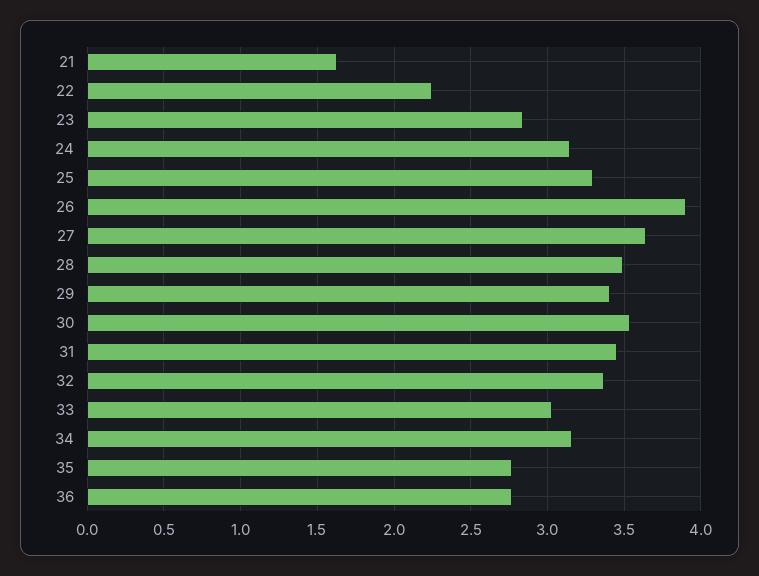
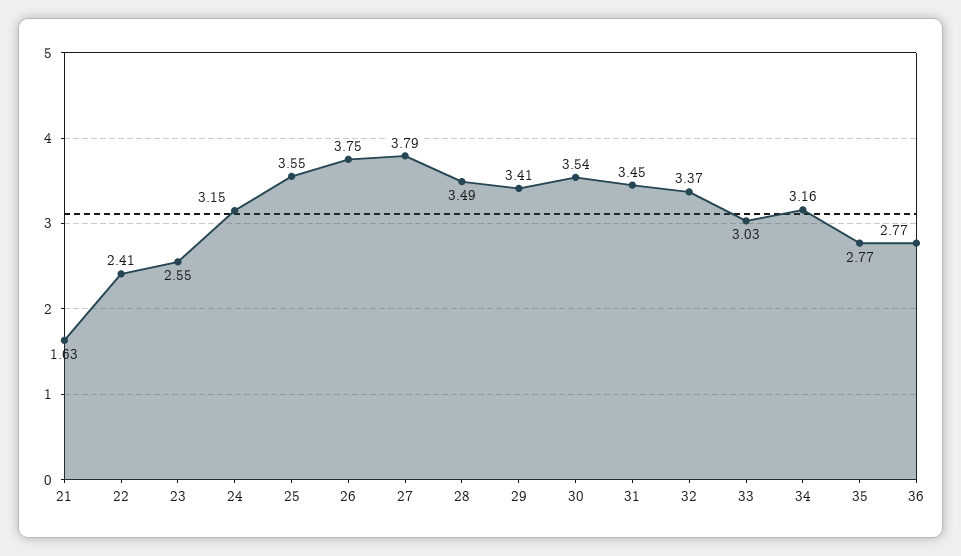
  {
    "21": 1.63,
-   "22": 2.25,
+   "22": 2.41,
-   "23": 2.85,
+   "23": 2.55,
    "24": 3.15,
-   "25": 3.3,
+   "25": 3.55,
-   "26": 3.9,
+   "26": 3.75,
-   "27": 3.65,
+   "27": 3.79,
    "28": 3.49,
    "29": 3.41,
    "30": 3.54,
    "31": 3.45,
    "32": 3.37,
    "33": 3.03,
    "34": 3.16,
    "35": 2.77,
    "36": 2.77
  }

